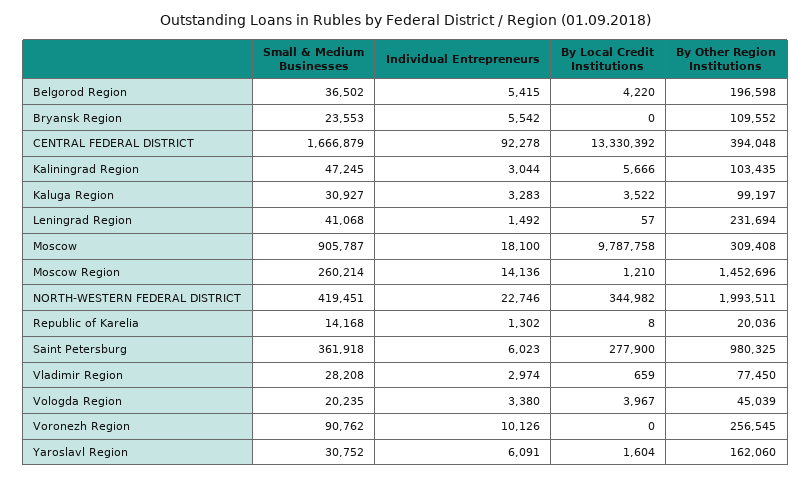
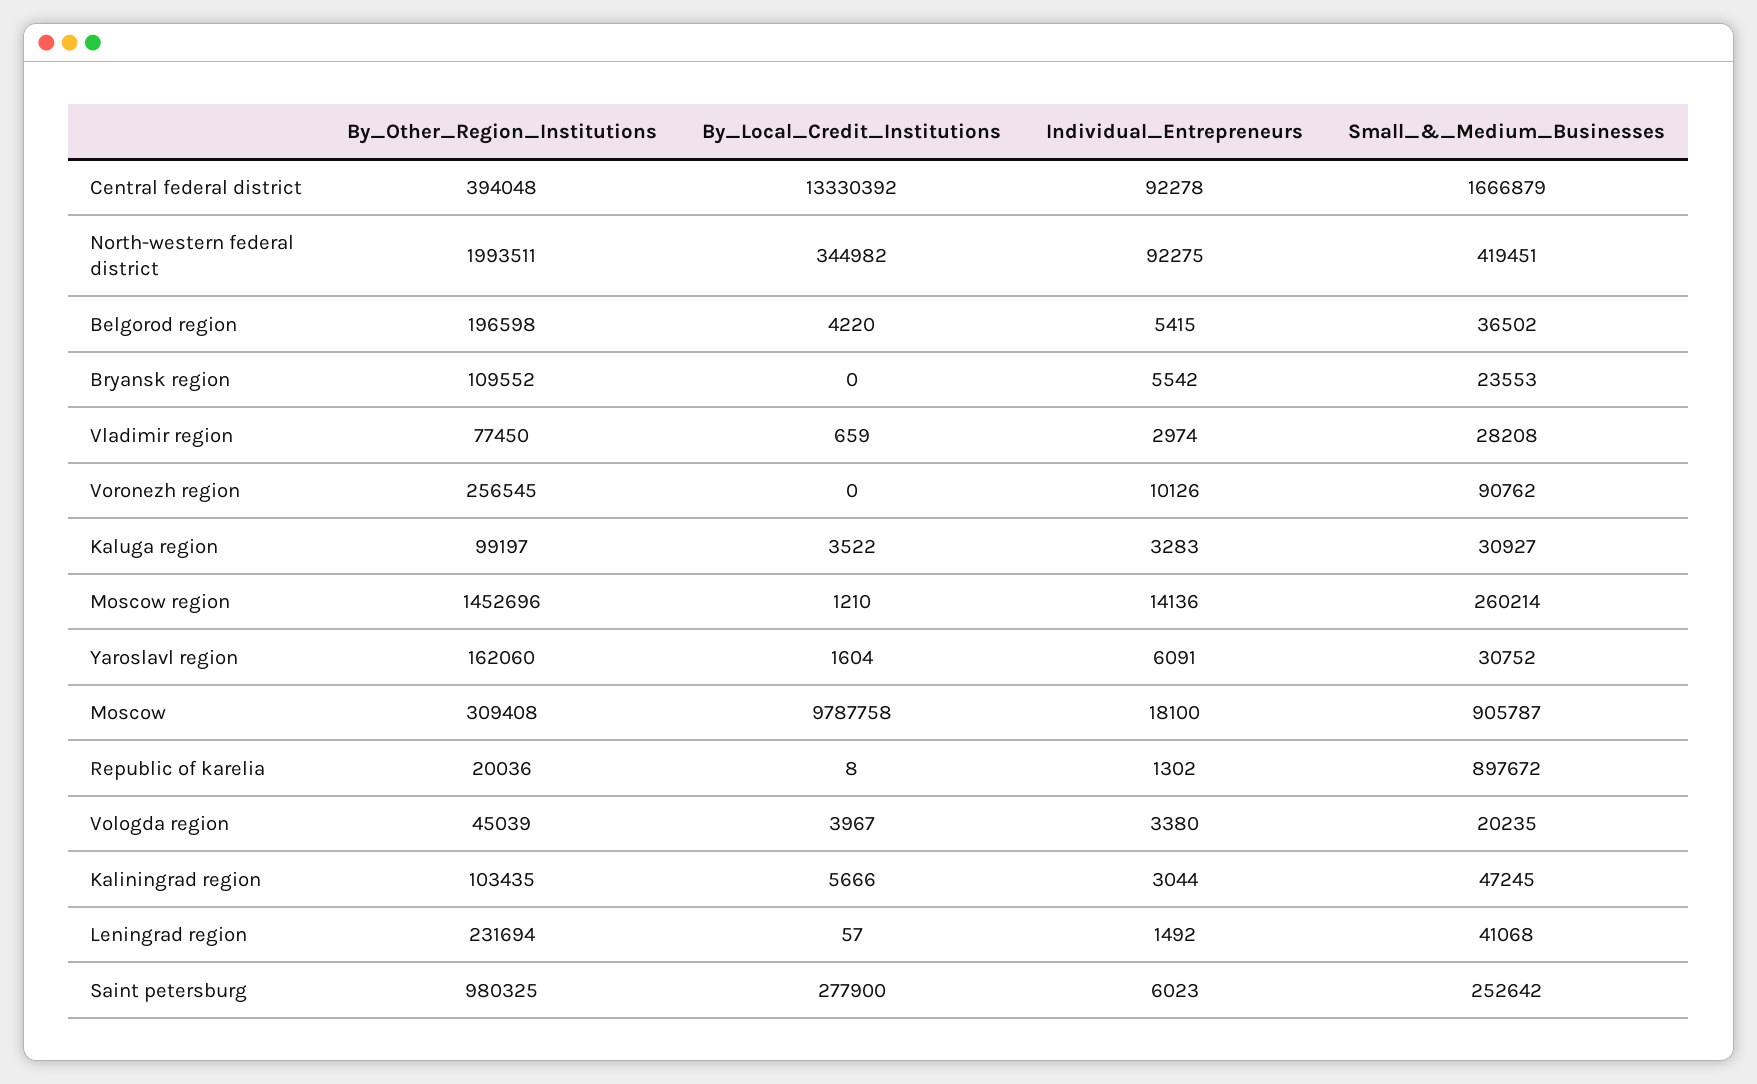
  {
    "Small & Medium Businesses": {
      "Belgorod Region": 36502,
      "Bryansk Region": 23553,
      "CENTRAL FEDERAL DISTRICT": 1666879,
      "Kaliningrad Region": 47245,
      "Kaluga Region": 30927,
      "Leningrad Region": 41068,
      "Moscow": 905787,
      "Moscow Region": 260214,
      "NORTH-WESTERN FEDERAL DISTRICT": 419451,
-     "Republic of Karelia": 14168,
+     "Republic of Karelia": 897672,
-     "Saint Petersburg": 361918,
+     "Saint Petersburg": 252642,
      "Vladimir Region": 28208,
      "Vologda Region": 20235,
      "Voronezh Region": 90762,
      "Yaroslavl Region": 30752
    },
    "Individual Entrepreneurs": {
      "Belgorod Region": 5415,
      "Bryansk Region": 5542,
      "CENTRAL FEDERAL DISTRICT": 92278,
      "Kaliningrad Region": 3044,
      "Kaluga Region": 3283,
      "Leningrad Region": 1492,
      "Moscow": 18100,
      "Moscow Region": 14136,
-     "NORTH-WESTERN FEDERAL DISTRICT": 22746,
+     "NORTH-WESTERN FEDERAL DISTRICT": 92275,
      "Republic of Karelia": 1302,
      "Saint Petersburg": 6023,
      "Vladimir Region": 2974,
      "Vologda Region": 3380,
      "Voronezh Region": 10126,
      "Yaroslavl Region": 6091
    },
    "By Local Credit Institutions": {
      "Belgorod Region": 4220,
      "Bryansk Region": 0,
      "CENTRAL FEDERAL DISTRICT": 13330392,
      "Kaliningrad Region": 5666,
      "Kaluga Region": 3522,
      "Leningrad Region": 57,
      "Moscow": 9787758,
      "Moscow Region": 1210,
      "NORTH-WESTERN FEDERAL DISTRICT": 344982,
      "Republic of Karelia": 8,
      "Saint Petersburg": 277900,
      "Vladimir Region": 659,
      "Vologda Region": 3967,
      "Voronezh Region": 0,
      "Yaroslavl Region": 1604
    },
    "By Other Region Institutions": {
      "Belgorod Region": 196598,
      "Bryansk Region": 109552,
      "CENTRAL FEDERAL DISTRICT": 394048,
      "Kaliningrad Region": 103435,
      "Kaluga Region": 99197,
      "Leningrad Region": 231694,
      "Moscow": 309408,
      "Moscow Region": 1452696,
      "NORTH-WESTERN FEDERAL DISTRICT": 1993511,
      "Republic of Karelia": 20036,
      "Saint Petersburg": 980325,
      "Vladimir Region": 77450,
      "Vologda Region": 45039,
      "Voronezh Region": 256545,
      "Yaroslavl Region": 162060
    }
  }

